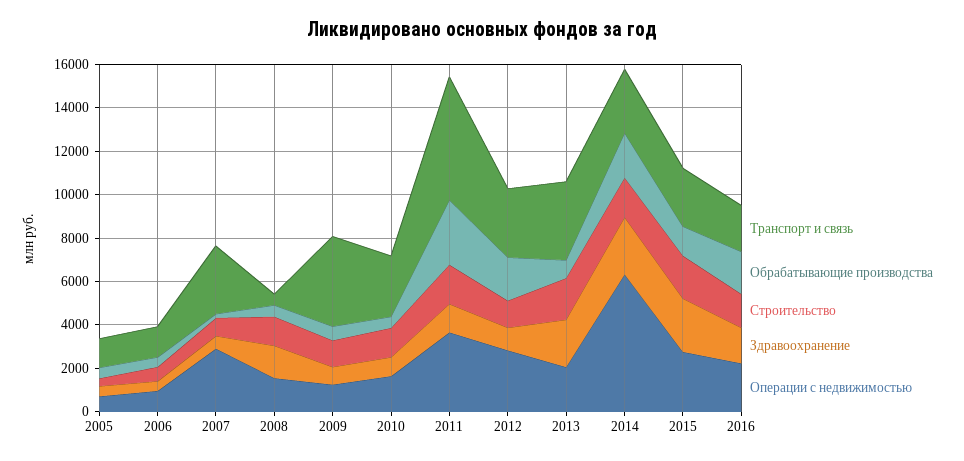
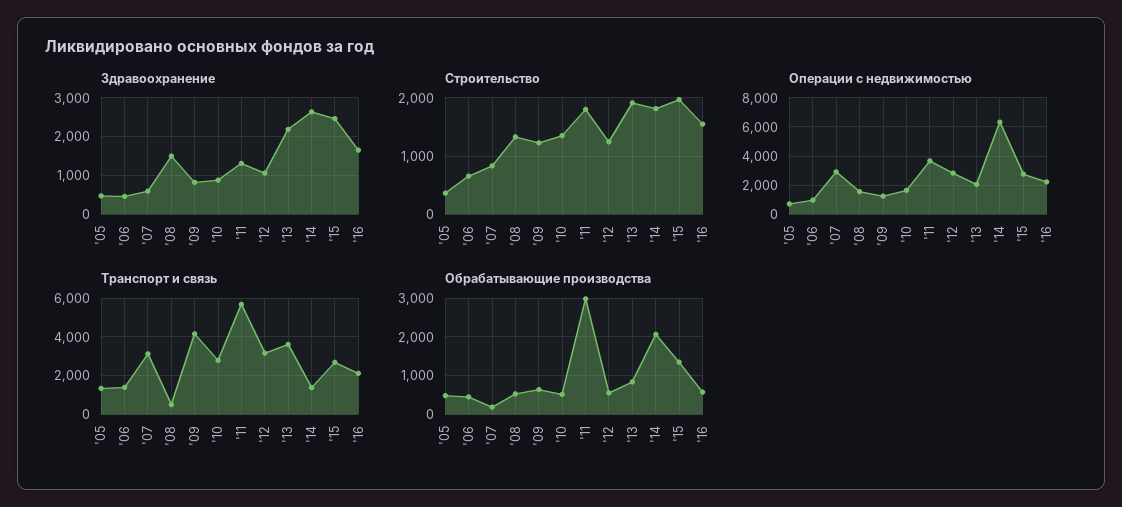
  {
    "Транспорт и связь": {
      "2005": 1500,
      "2006": 1500,
      "2007": 3000,
      "2008": 500,
      "2009": 4000,
      "2010": 3000,
      "2011": 5500,
      "2012": 3000,
      "2013": 3500,
-     "2014": 3000,
+     "2014": 1500,
      "2015": 2500,
      "2016": 2000
    },
    "Обрабатывающие производства": {
      "2005": 400,
      "2006": 400,
      "2007": 200,
      "2008": 600,
      "2009": 600,
      "2010": 600,
      "2011": 3000,
-     "2012": 2000,
+     "2012": 600,
      "2013": 800,
      "2014": 2000,
      "2015": 1400,
-     "2016": 2000
+     "2016": 600
    },
    "Строительство": {
      "2005": 400,
      "2006": 600,
      "2007": 800,
      "2008": 1400,
      "2009": 1200,
      "2010": 1400,
      "2011": 1800,
      "2012": 1200,
      "2013": 2000,
      "2014": 1800,
      "2015": 2000,
      "2016": 1600
    },
    "Здравоохранение": {
      "2005": 400,
      "2006": 400,
      "2007": 600,
      "2008": 1600,
      "2009": 800,
      "2010": 800,
      "2011": 1400,
      "2012": 1000,
      "2013": 2200,
      "2014": 2600,
      "2015": 2400,
      "2016": 1600
    },
    "Операции с недвижимостью": {
      "2005": 500,
      "2006": 1000,
      "2007": 3000,
      "2008": 1500,
      "2009": 1000,
      "2010": 1500,
      "2011": 3500,
      "2012": 3000,
      "2013": 2000,
      "2014": 6500,
      "2015": 3000,
      "2016": 2000
    }
  }

